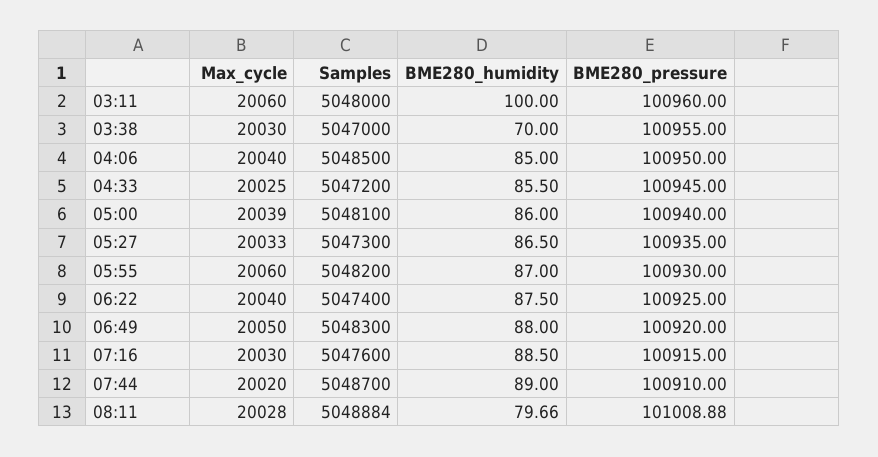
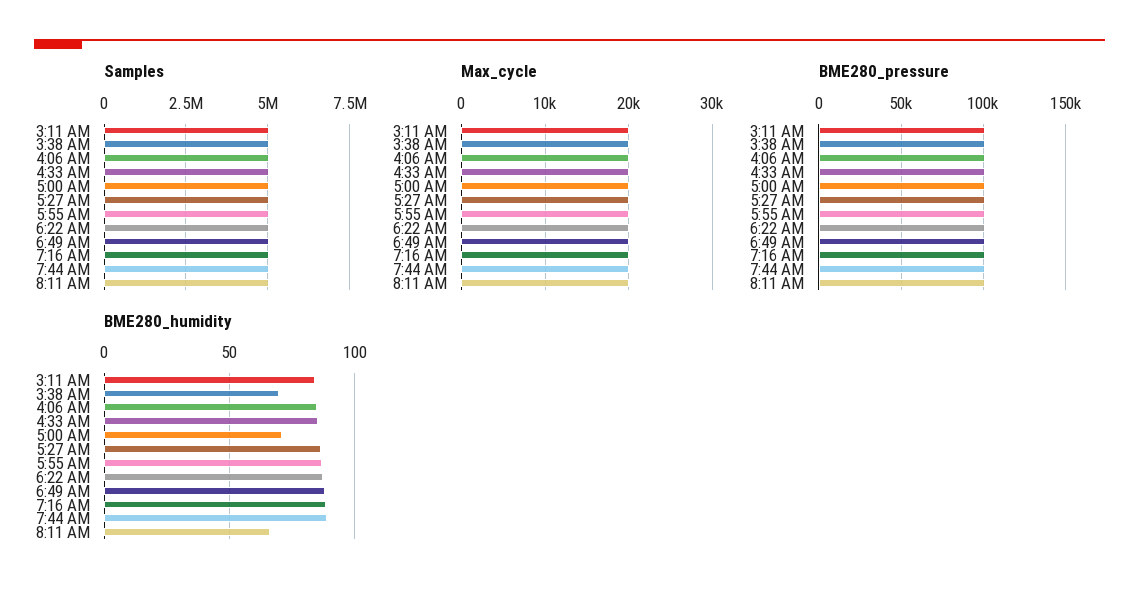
  {
    "Max_cycle": {
      "03:11": 20060,
      "03:38": 20030,
      "04:06": 20040,
      "04:33": 20025,
      "05:00": 20039,
      "05:27": 20033,
      "05:55": 20060,
      "06:22": 20040,
      "06:49": 20050,
      "07:16": 20030,
      "07:44": 20020,
      "08:11": 20028
    },
    "Samples": {
      "03:11": 5048000,
      "03:38": 5047000,
      "04:06": 5048500,
      "04:33": 5047200,
      "05:00": 5048100,
      "05:27": 5047300,
      "05:55": 5048200,
      "06:22": 5047400,
      "06:49": 5048300,
      "07:16": 5047600,
      "07:44": 5048700,
      "08:11": 5048884
    },
    "BME280_humidity": {
-     "03:11": 100,
+     "03:11": 85,
      "03:38": 70,
      "04:06": 85,
      "04:33": 85.5,
-     "05:00": 86,
+     "05:00": 70,
      "05:27": 86.5,
      "05:55": 87,
      "06:22": 87.5,
      "06:49": 88,
      "07:16": 88.5,
      "07:44": 89,
-     "08:11": 79.66
+     "08:11": 65
    },
    "BME280_pressure": {
      "03:11": 100960,
      "03:38": 100955,
      "04:06": 100950,
      "04:33": 100945,
      "05:00": 100940,
      "05:27": 100935,
      "05:55": 100930,
      "06:22": 100925,
      "06:49": 100920,
      "07:16": 100915,
      "07:44": 100910,
      "08:11": 101008.88
    }
  }

